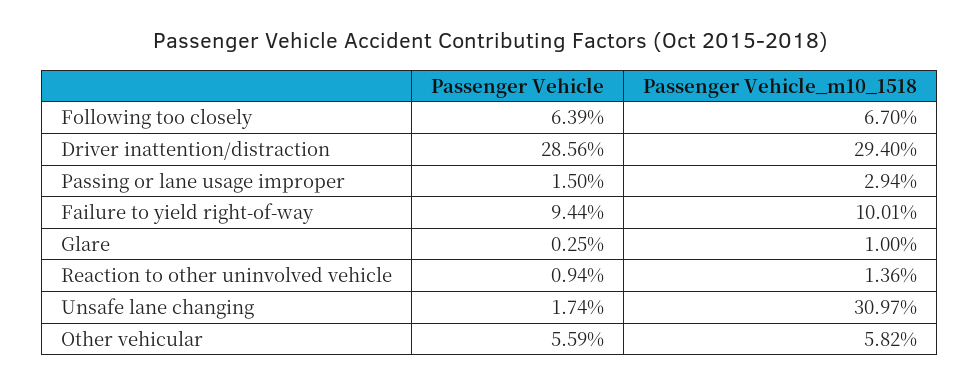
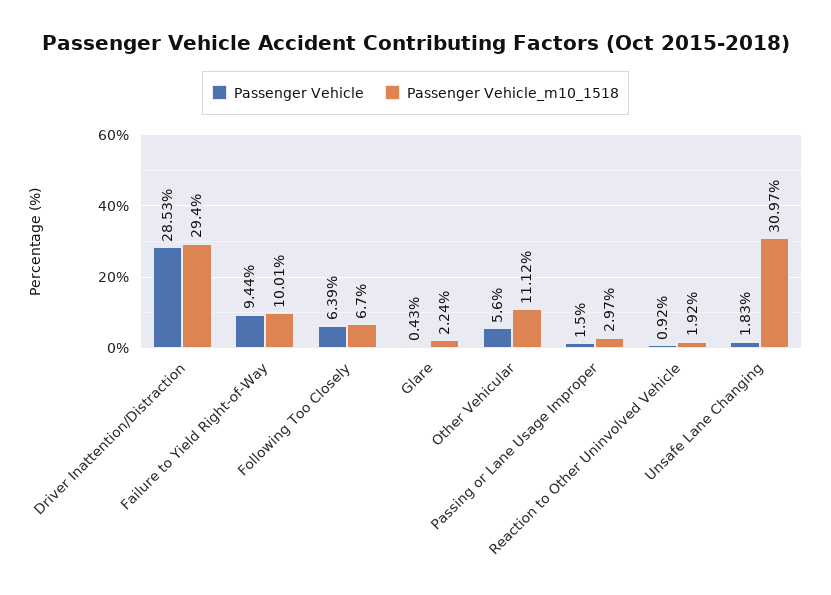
  {
    "Passenger Vehicle": {
      "Following too closely": 6.39,
-     "Driver inattention/distraction": 28.56,
+     "Driver inattention/distraction": 28.53,
      "Passing or lane usage improper": 1.5,
      "Failure to yield right-of-way": 9.44,
-     "Glare": 0.25,
+     "Glare": 0.43,
-     "Reaction to other uninvolved vehicle": 0.94,
+     "Reaction to other uninvolved vehicle": 0.92,
-     "Unsafe lane changing": 1.74,
+     "Unsafe lane changing": 1.83,
-     "Other vehicular": 5.59
+     "Other vehicular": 5.6
    },
    "Passenger Vehicle_m10_1518": {
      "Following too closely": 6.7,
      "Driver inattention/distraction": 29.4,
-     "Passing or lane usage improper": 2.94,
+     "Passing or lane usage improper": 2.97,
      "Failure to yield right-of-way": 10.01,
-     "Glare": 1,
+     "Glare": 2.24,
-     "Reaction to other uninvolved vehicle": 1.36,
+     "Reaction to other uninvolved vehicle": 1.92,
      "Unsafe lane changing": 30.97,
-     "Other vehicular": 5.82
+     "Other vehicular": 11.12
    }
  }

